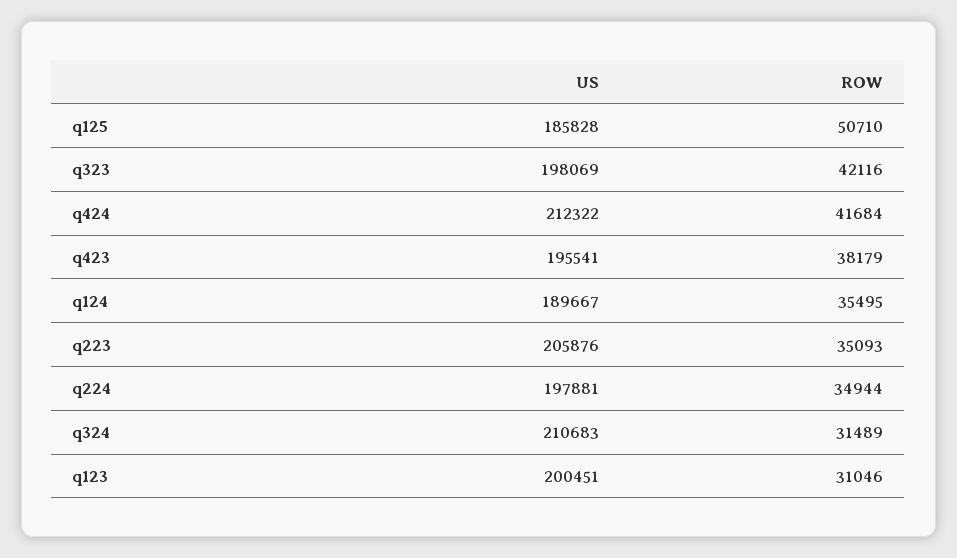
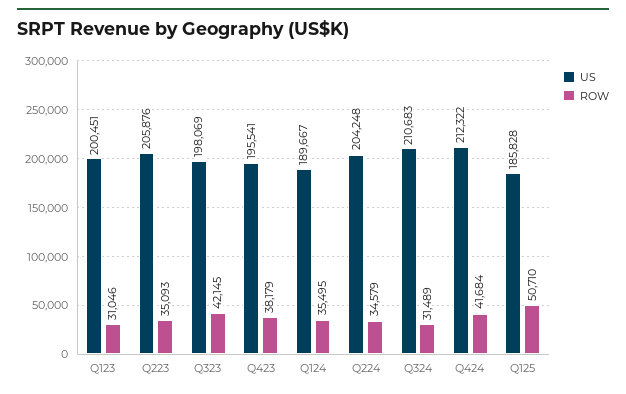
  {
    "US": {
      "q125": 185828,
      "q323": 198069,
      "q424": 212322,
      "q423": 195541,
      "q124": 189667,
      "q223": 205876,
-     "q224": 197881,
+     "q224": 204248,
      "q324": 210683,
      "q123": 200451
    },
    "ROW": {
      "q125": 50710,
-     "q323": 42116,
+     "q323": 42145,
      "q424": 41684,
      "q423": 38179,
      "q124": 35495,
      "q223": 35093,
-     "q224": 34944,
+     "q224": 34579,
      "q324": 31489,
      "q123": 31046
    }
  }

